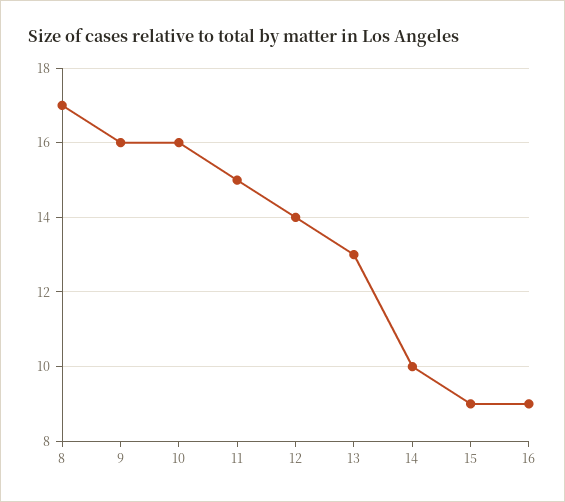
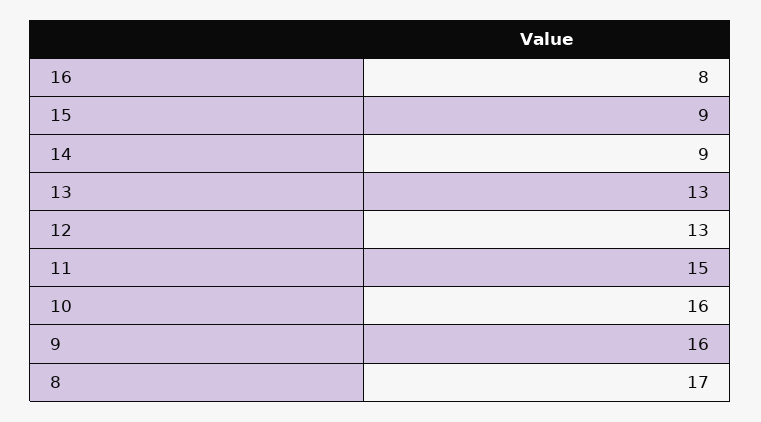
  {
    "8": 17,
    "9": 16,
    "10": 16,
    "11": 15,
-   "12": 14,
+   "12": 13,
    "13": 13,
-   "14": 10,
+   "14": 9,
    "15": 9,
-   "16": 9
+   "16": 8
  }

